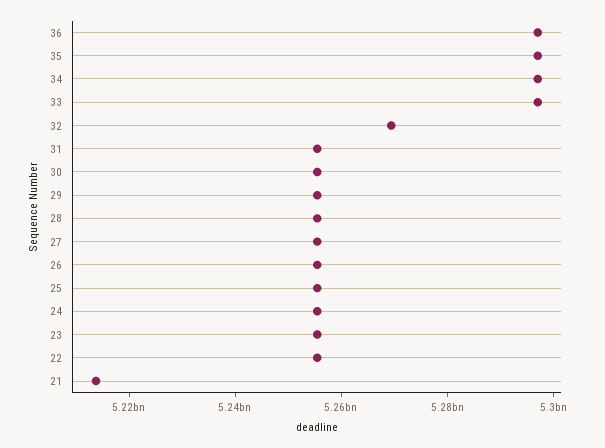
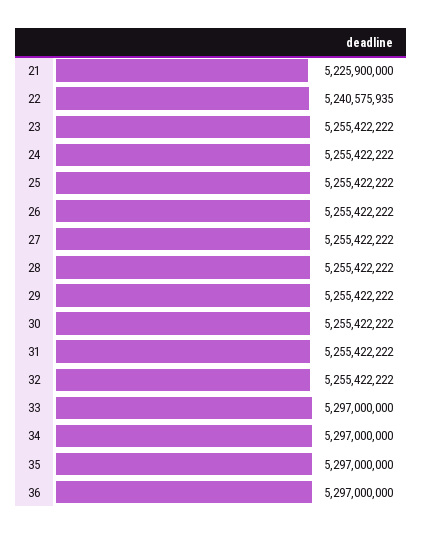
  {
    "36": 5297000000,
    "35": 5297000000,
    "34": 5297000000,
    "33": 5297000000,
-   "32": 5270000000,
+   "32": 5255422222,
    "31": 5255422222,
    "30": 5255422222,
    "29": 5255422222,
    "28": 5255422222,
    "27": 5255422222,
    "26": 5255422222,
    "25": 5255422222,
    "24": 5255422222,
    "23": 5255422222,
-   "22": 5255000000,
+   "22": 5240575935,
-   "21": 5215000000
+   "21": 5225900000
  }

